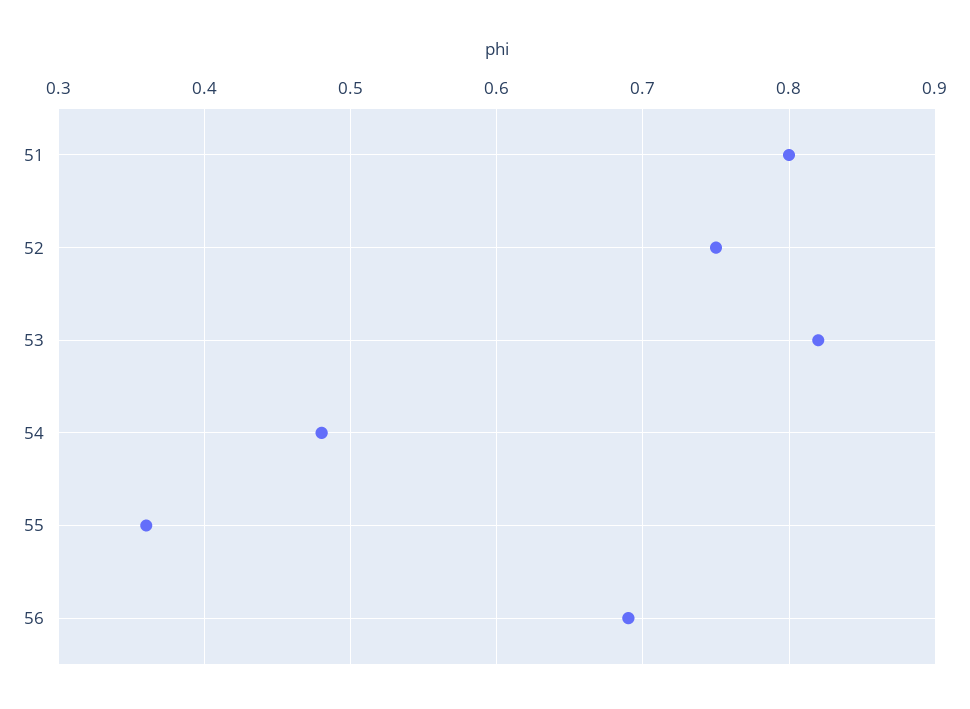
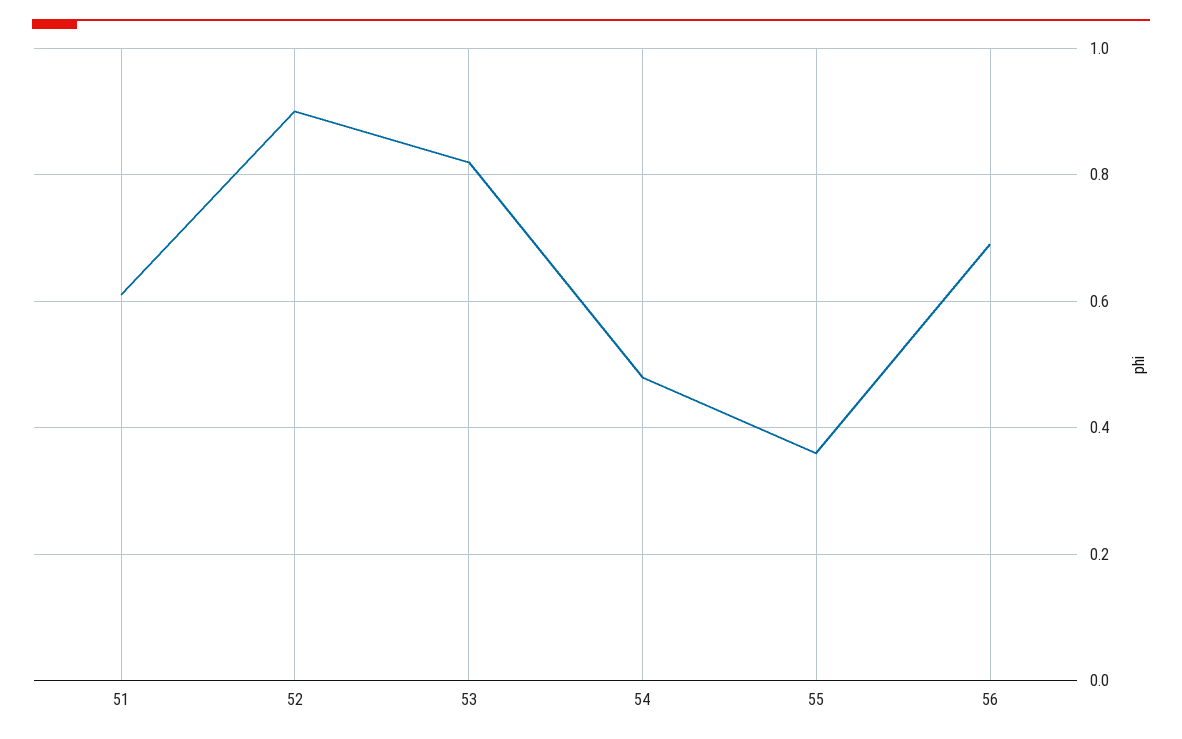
  {
-   "51": 0.8,
+   "51": 0.6,
-   "52": 0.75,
+   "52": 0.9,
    "53": 0.82,
    "54": 0.48,
    "55": 0.36,
    "56": 0.69
  }

